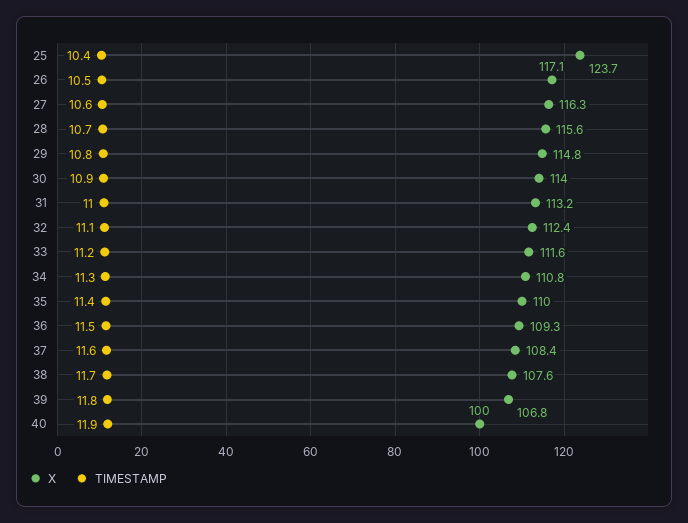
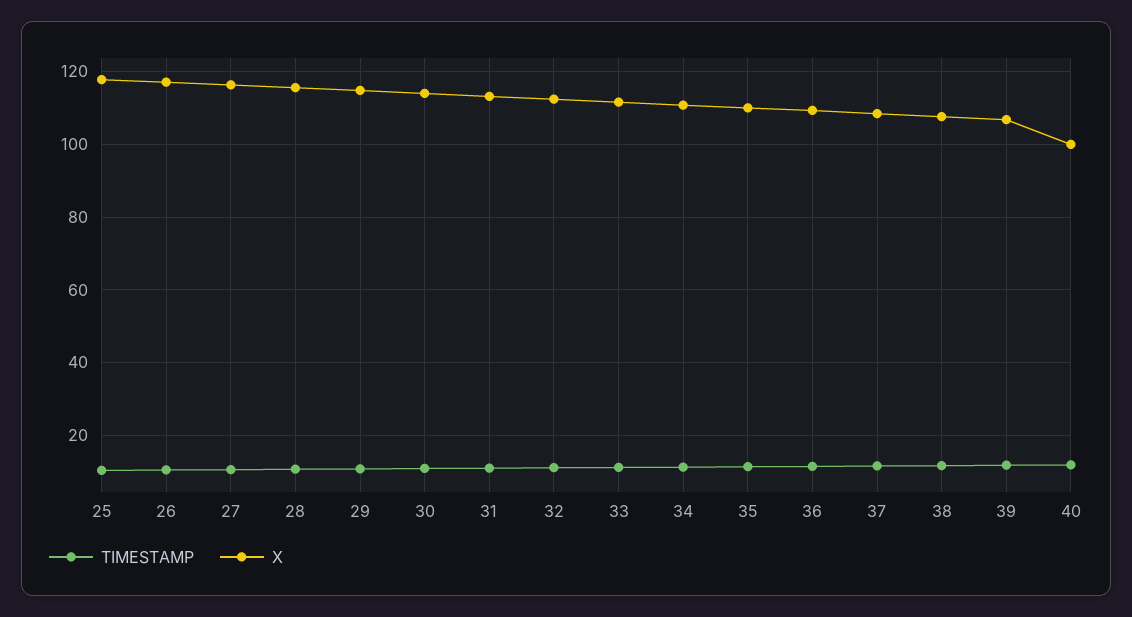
  {
    "X": {
-     "25": 123.7,
+     "25": 118,
      "26": 117.1,
      "27": 116.3,
      "28": 115.6,
      "29": 114.8,
      "30": 114,
      "31": 113.2,
      "32": 112.4,
      "33": 111.6,
      "34": 110.8,
      "35": 110,
      "36": 109.3,
      "37": 108.4,
      "38": 107.6,
      "39": 106.8,
      "40": 100
    },
    "TIMESTAMP": {
      "25": 10.4,
      "26": 10.5,
      "27": 10.6,
      "28": 10.7,
      "29": 10.8,
      "30": 10.9,
      "31": 11,
      "32": 11.1,
      "33": 11.2,
      "34": 11.3,
      "35": 11.4,
      "36": 11.5,
      "37": 11.6,
      "38": 11.7,
      "39": 11.8,
      "40": 11.9
    }
  }

